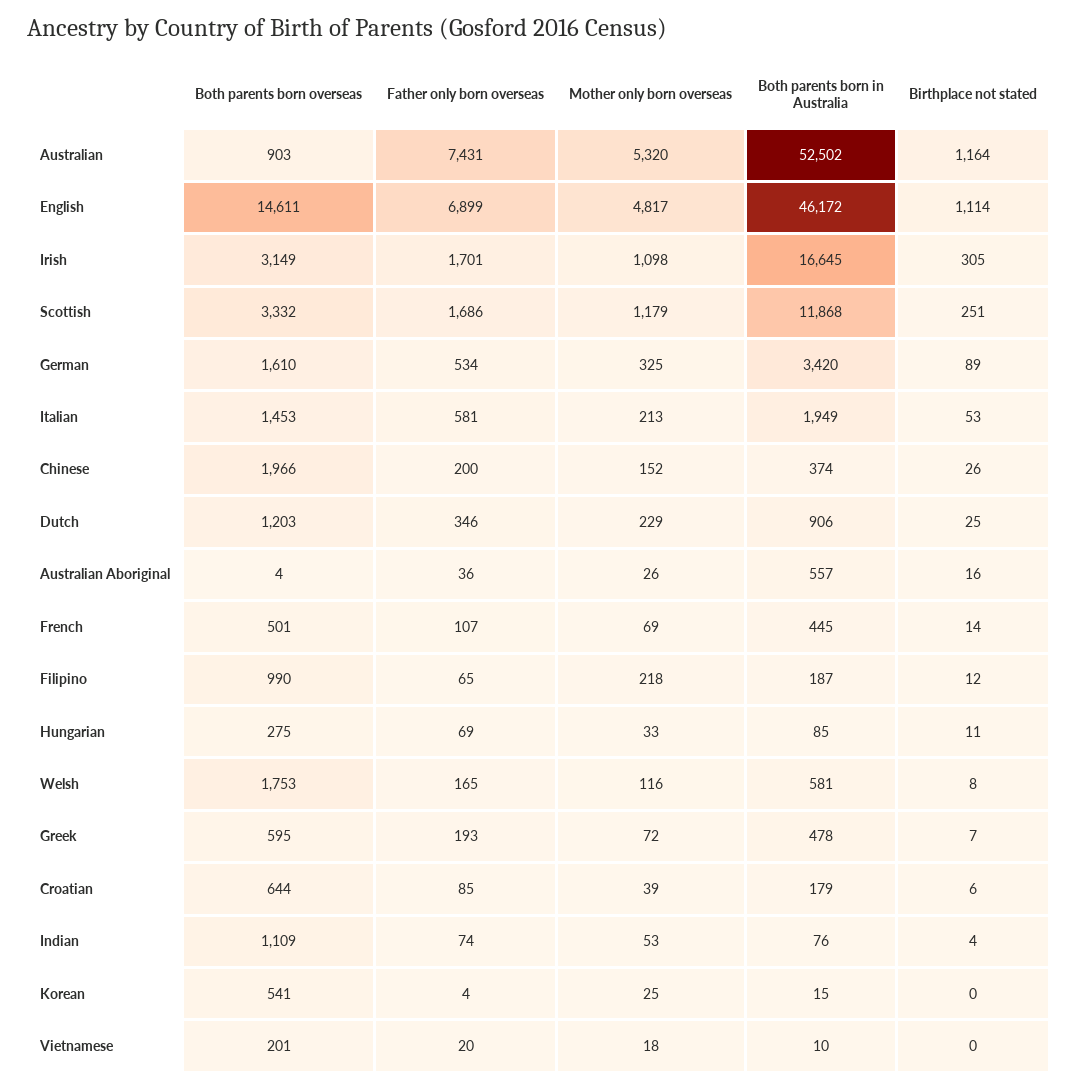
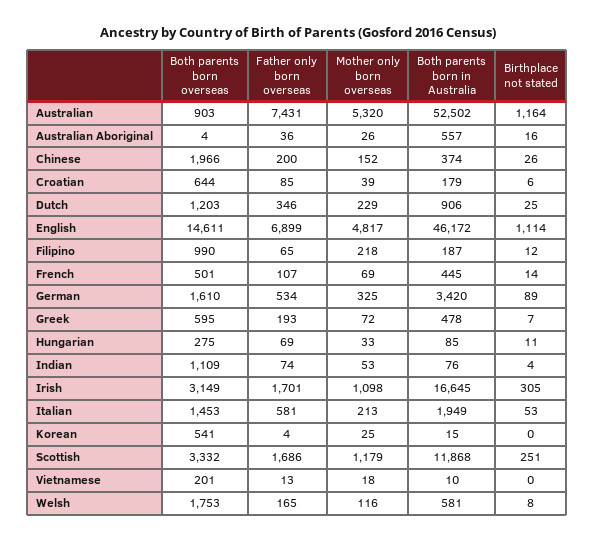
  {
    "Both parents born overseas": {
      "Australian": 903,
      "English": 14611,
      "Irish": 3149,
      "Scottish": 3332,
      "German": 1610,
      "Italian": 1453,
      "Chinese": 1966,
      "Dutch": 1203,
      "Australian Aboriginal": 4,
      "French": 501,
      "Filipino": 990,
      "Hungarian": 275,
      "Welsh": 1753,
      "Greek": 595,
      "Croatian": 644,
      "Indian": 1109,
      "Korean": 541,
      "Vietnamese": 201
    },
    "Father only born overseas": {
      "Australian": 7431,
      "English": 6899,
      "Irish": 1701,
      "Scottish": 1686,
      "German": 534,
      "Italian": 581,
      "Chinese": 200,
      "Dutch": 346,
      "Australian Aboriginal": 36,
      "French": 107,
      "Filipino": 65,
      "Hungarian": 69,
      "Welsh": 165,
      "Greek": 193,
      "Croatian": 85,
      "Indian": 74,
      "Korean": 4,
-     "Vietnamese": 20
+     "Vietnamese": 13
    },
    "Mother only born overseas": {
      "Australian": 5320,
      "English": 4817,
      "Irish": 1098,
      "Scottish": 1179,
      "German": 325,
      "Italian": 213,
      "Chinese": 152,
      "Dutch": 229,
      "Australian Aboriginal": 26,
      "French": 69,
      "Filipino": 218,
      "Hungarian": 33,
      "Welsh": 116,
      "Greek": 72,
      "Croatian": 39,
      "Indian": 53,
      "Korean": 25,
      "Vietnamese": 18
    },
    "Both parents born in Australia": {
      "Australian": 52502,
      "English": 46172,
      "Irish": 16645,
      "Scottish": 11868,
      "German": 3420,
      "Italian": 1949,
      "Chinese": 374,
      "Dutch": 906,
      "Australian Aboriginal": 557,
      "French": 445,
      "Filipino": 187,
      "Hungarian": 85,
      "Welsh": 581,
      "Greek": 478,
      "Croatian": 179,
      "Indian": 76,
      "Korean": 15,
      "Vietnamese": 10
    },
    "Birthplace not stated": {
      "Australian": 1164,
      "English": 1114,
      "Irish": 305,
      "Scottish": 251,
      "German": 89,
      "Italian": 53,
      "Chinese": 26,
      "Dutch": 25,
      "Australian Aboriginal": 16,
      "French": 14,
      "Filipino": 12,
      "Hungarian": 11,
      "Welsh": 8,
      "Greek": 7,
      "Croatian": 6,
      "Indian": 4,
      "Korean": 0,
      "Vietnamese": 0
    }
  }

